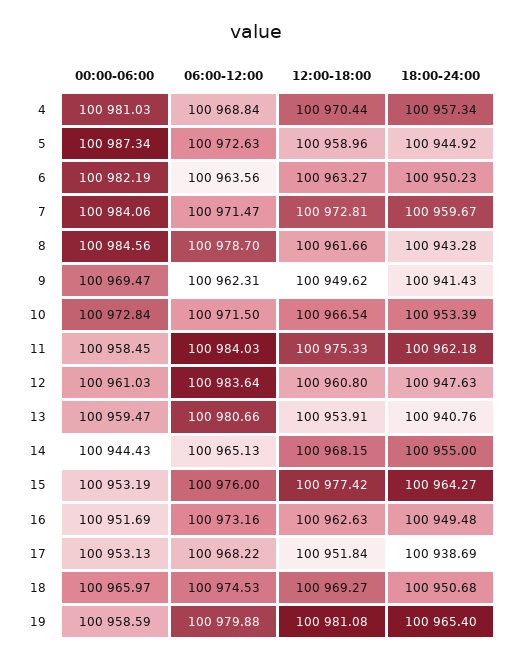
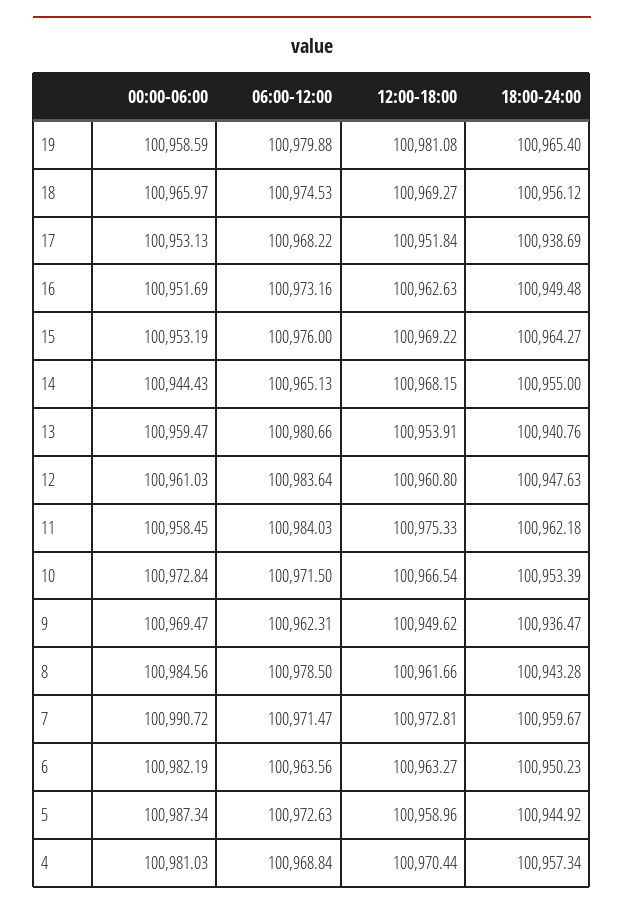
  {
    "00:00-06:00": {
      "4": 100981.03,
      "5": 100987.34,
      "6": 100982.19,
-     "7": 100984.06,
+     "7": 100990.72,
      "8": 100984.56,
      "9": 100969.47,
      "10": 100972.84,
      "11": 100958.45,
      "12": 100961.03,
      "13": 100959.47,
      "14": 100944.43,
      "15": 100953.19,
      "16": 100951.69,
      "17": 100953.13,
      "18": 100965.97,
      "19": 100958.59
    },
    "06:00-12:00": {
      "4": 100968.84,
      "5": 100972.63,
      "6": 100963.56,
      "7": 100971.47,
-     "8": 100978.7,
+     "8": 100978.5,
      "9": 100962.31,
      "10": 100971.5,
      "11": 100984.03,
      "12": 100983.64,
      "13": 100980.66,
      "14": 100965.13,
      "15": 100976,
      "16": 100973.16,
      "17": 100968.22,
      "18": 100974.53,
      "19": 100979.88
    },
    "12:00-18:00": {
      "4": 100970.44,
      "5": 100958.96,
      "6": 100963.27,
      "7": 100972.81,
      "8": 100961.66,
      "9": 100949.62,
      "10": 100966.54,
      "11": 100975.33,
      "12": 100960.8,
      "13": 100953.91,
      "14": 100968.15,
-     "15": 100977.42,
+     "15": 100969.22,
      "16": 100962.63,
      "17": 100951.84,
      "18": 100969.27,
      "19": 100981.08
    },
    "18:00-24:00": {
      "4": 100957.34,
      "5": 100944.92,
      "6": 100950.23,
      "7": 100959.67,
      "8": 100943.28,
-     "9": 100941.43,
+     "9": 100936.47,
      "10": 100953.39,
      "11": 100962.18,
      "12": 100947.63,
      "13": 100940.76,
      "14": 100955,
      "15": 100964.27,
      "16": 100949.48,
      "17": 100938.69,
-     "18": 100950.68,
+     "18": 100956.12,
      "19": 100965.4
    }
  }

